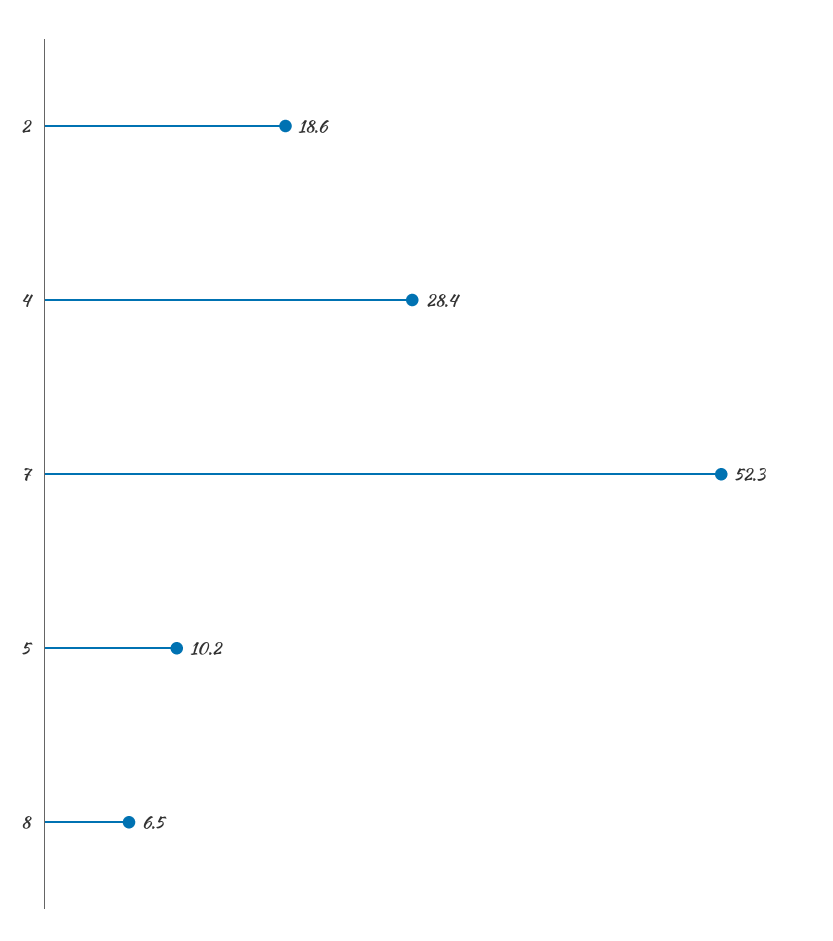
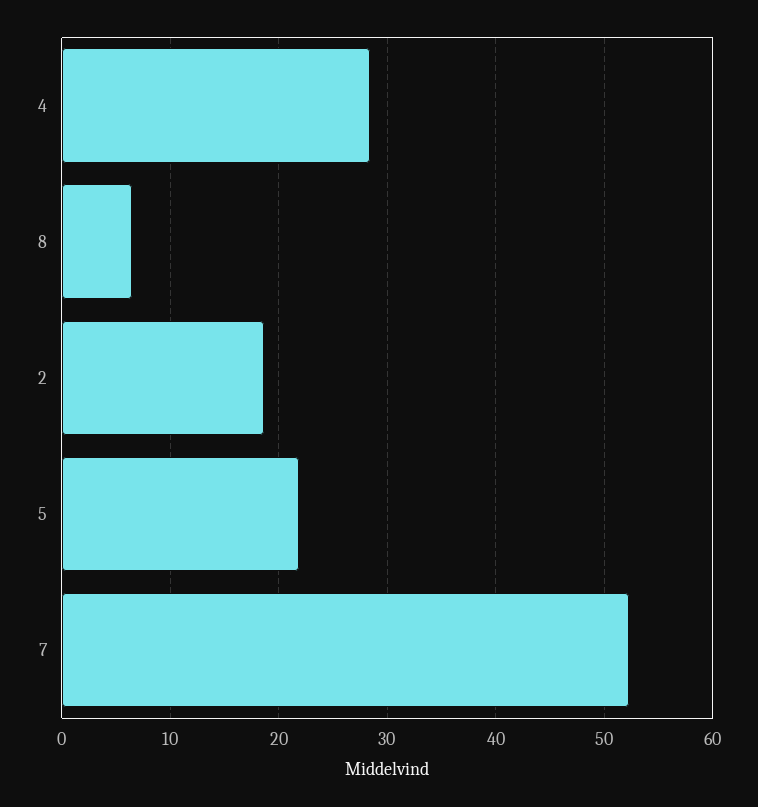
  {
    "2": 18.6,
    "4": 28.4,
    "7": 52.3,
-   "5": 10.2,
+   "5": 22,
    "8": 6.5
  }

